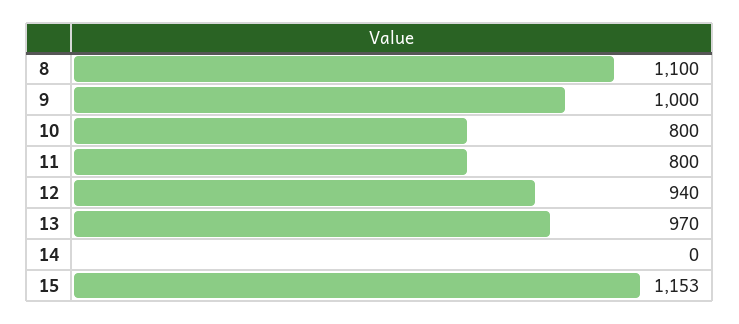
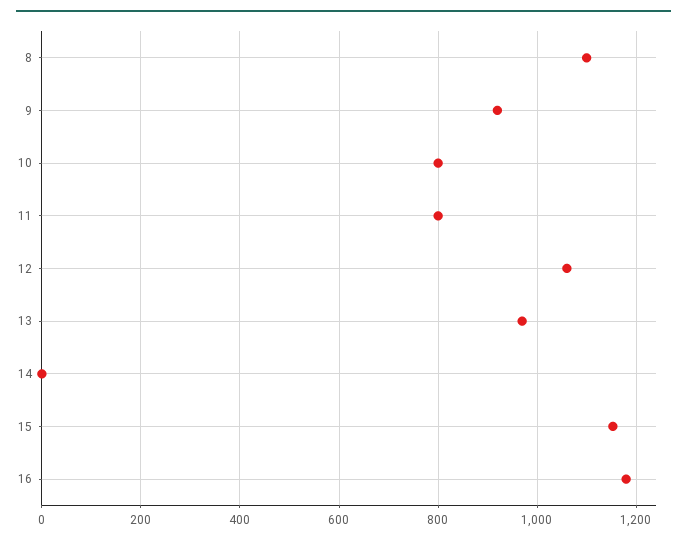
  {
    "8": 1100,
-   "9": 1000,
+   "9": 920,
    "10": 800,
    "11": 800,
-   "12": 940,
+   "12": 1060,
    "13": 970,
    "14": 0,
-   "15": 1153
+   "15": 1153,
+   "16": 1180
  }

